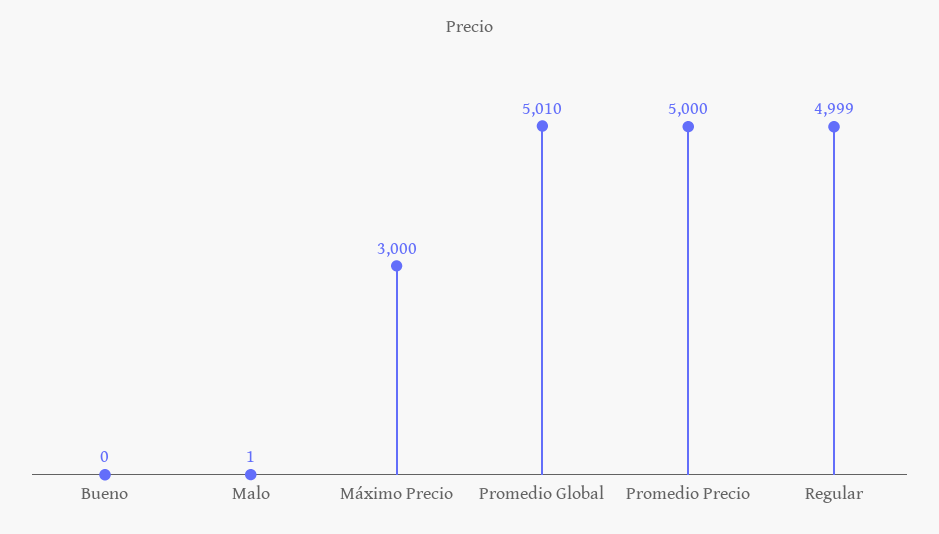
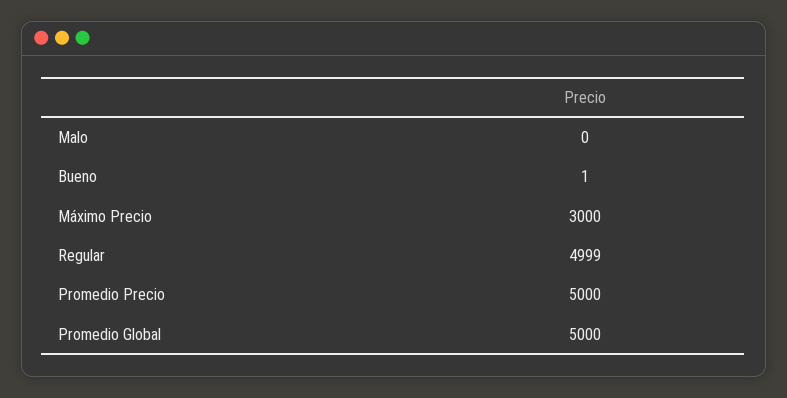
  {
-   "Bueno": 0,
+   "Bueno": 1,
-   "Malo": 1,
+   "Malo": 0,
    "Máximo Precio": 3000,
-   "Promedio Global": 5010,
+   "Promedio Global": 5000,
    "Promedio Precio": 5000,
    "Regular": 4999
  }

